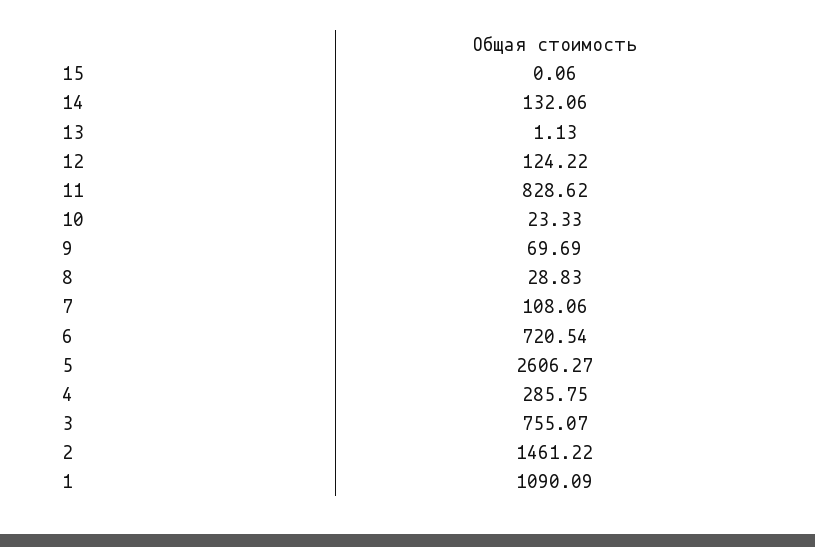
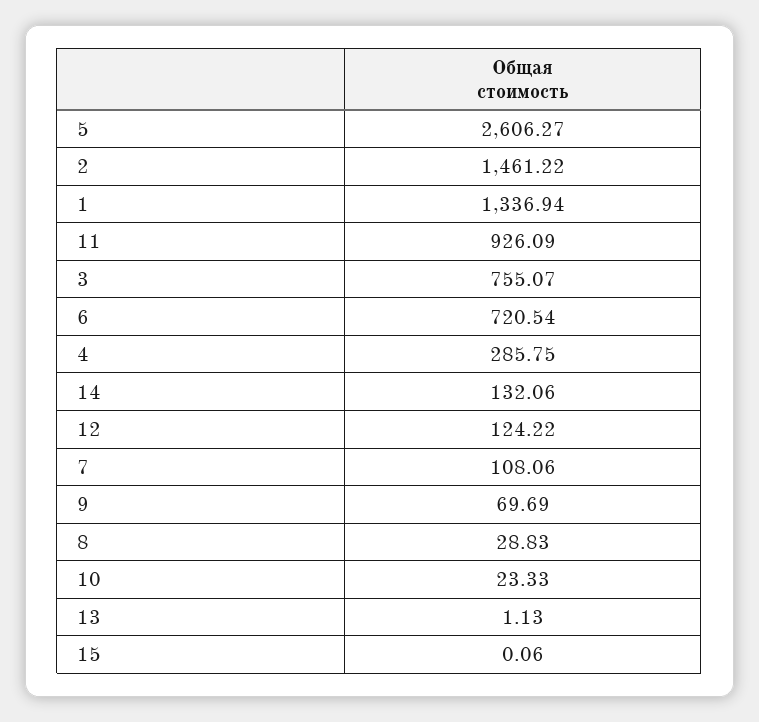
  {
    "15": 0.06,
    "14": 132.06,
    "13": 1.13,
    "12": 124.22,
-   "11": 828.62,
+   "11": 926.09,
    "10": 23.33,
    "9": 69.69,
    "8": 28.83,
    "7": 108.06,
    "6": 720.54,
    "5": 2606.27,
    "4": 285.75,
    "3": 755.07,
    "2": 1461.22,
-   "1": 1090.09
+   "1": 1336.94
  }

